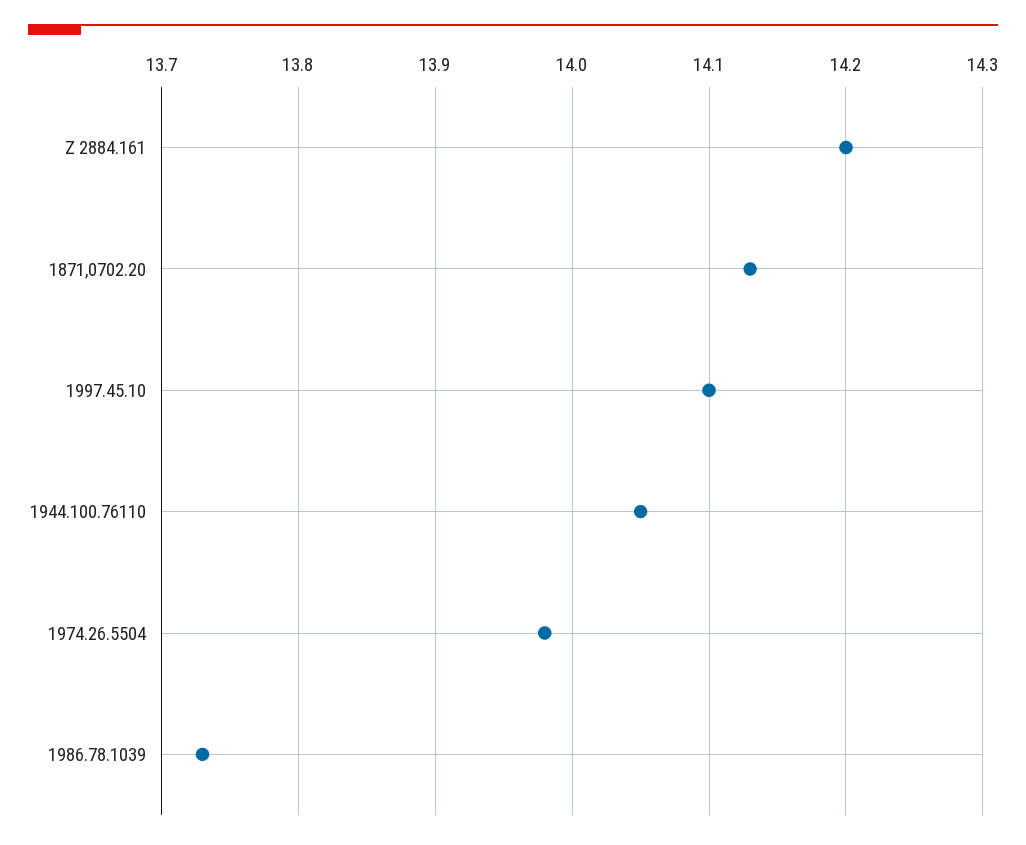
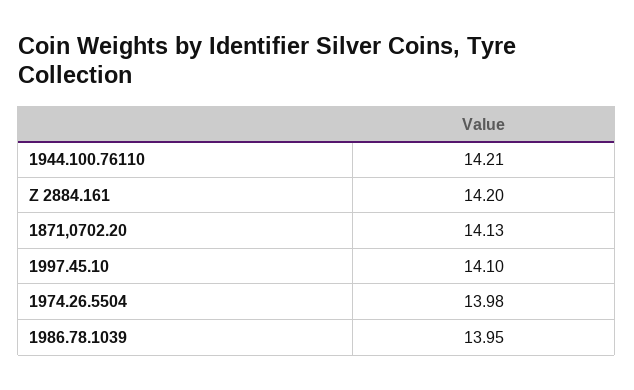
  {
    "Z 2884.161": 14.2,
    "1871,0702.20": 14.13,
    "1997.45.10": 14.1,
-   "1944.100.76110": 14.05,
+   "1944.100.76110": 14.21,
    "1974.26.5504": 13.98,
-   "1986.78.1039": 13.73
+   "1986.78.1039": 13.95
  }

